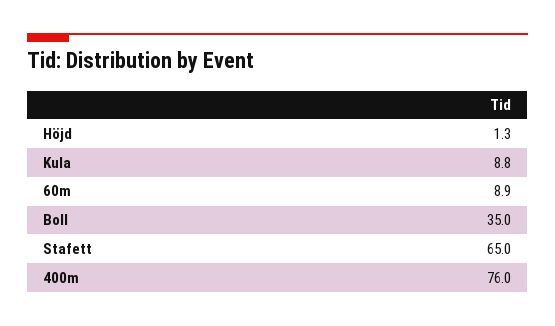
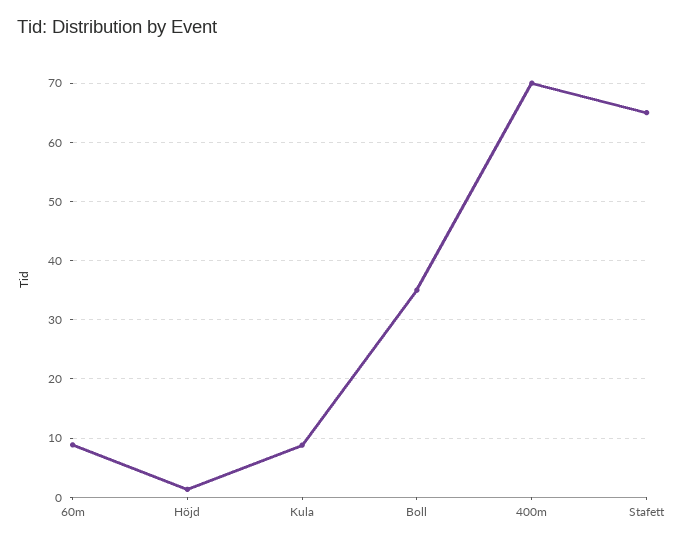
  {
    "Höjd": 1.3,
    "Kula": 8.8,
    "60m": 8.9,
    "Boll": 35,
    "Stafett": 65,
-   "400m": 76
+   "400m": 70
  }

